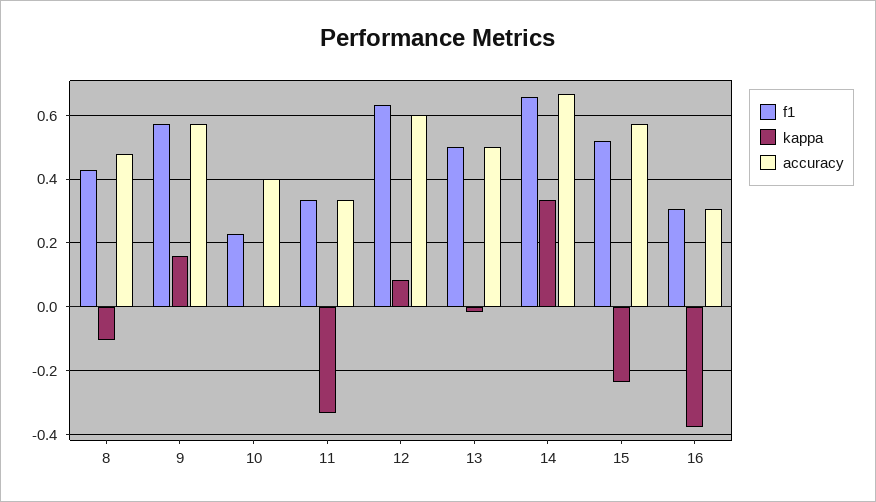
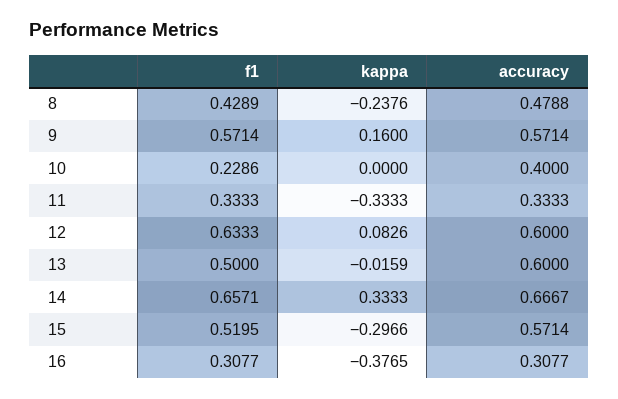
  {
    "f1": {
      "8": 0.4289,
      "9": 0.5714,
      "10": 0.2286,
      "11": 0.3333,
      "12": 0.6333,
      "13": 0.5,
      "14": 0.6571,
      "15": 0.5195,
      "16": 0.3077
    },
    "kappa": {
-     "8": -0.1,
+     "8": -0.2376,
      "9": 0.16,
      "10": 0,
      "11": -0.3333,
      "12": 0.0826,
      "13": -0.0159,
      "14": 0.3333,
-     "15": -0.24,
+     "15": -0.2966,
      "16": -0.3765
    },
    "accuracy": {
      "8": 0.4788,
      "9": 0.5714,
      "10": 0.4,
      "11": 0.3333,
      "12": 0.6,
-     "13": 0.5,
+     "13": 0.6,
      "14": 0.6667,
      "15": 0.5714,
      "16": 0.3077
    }
  }

